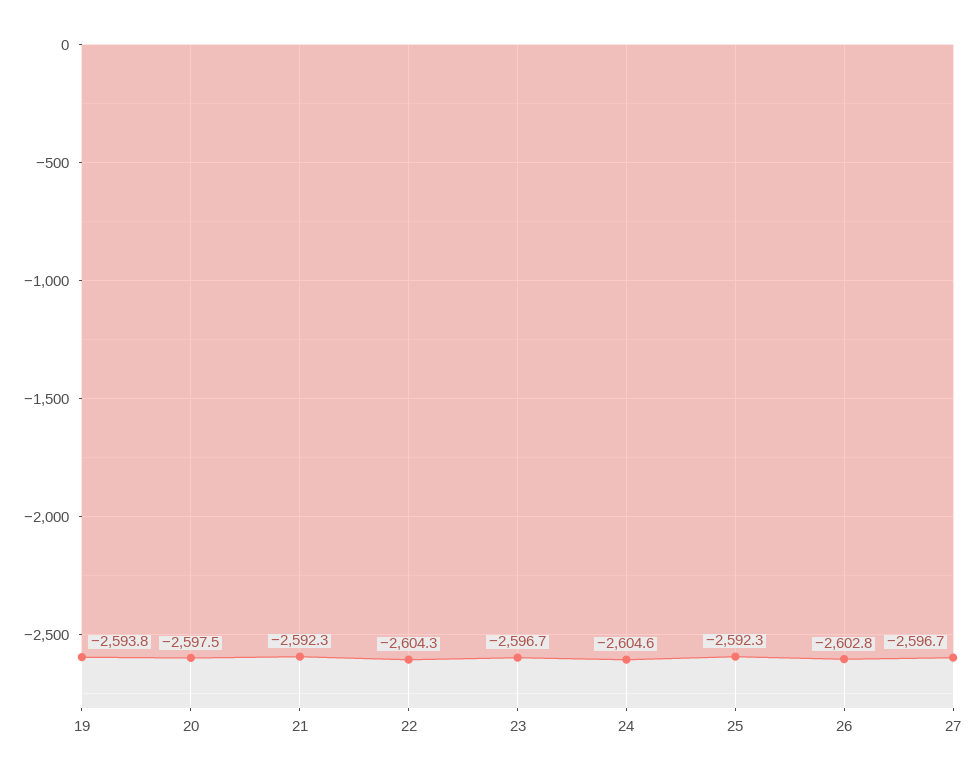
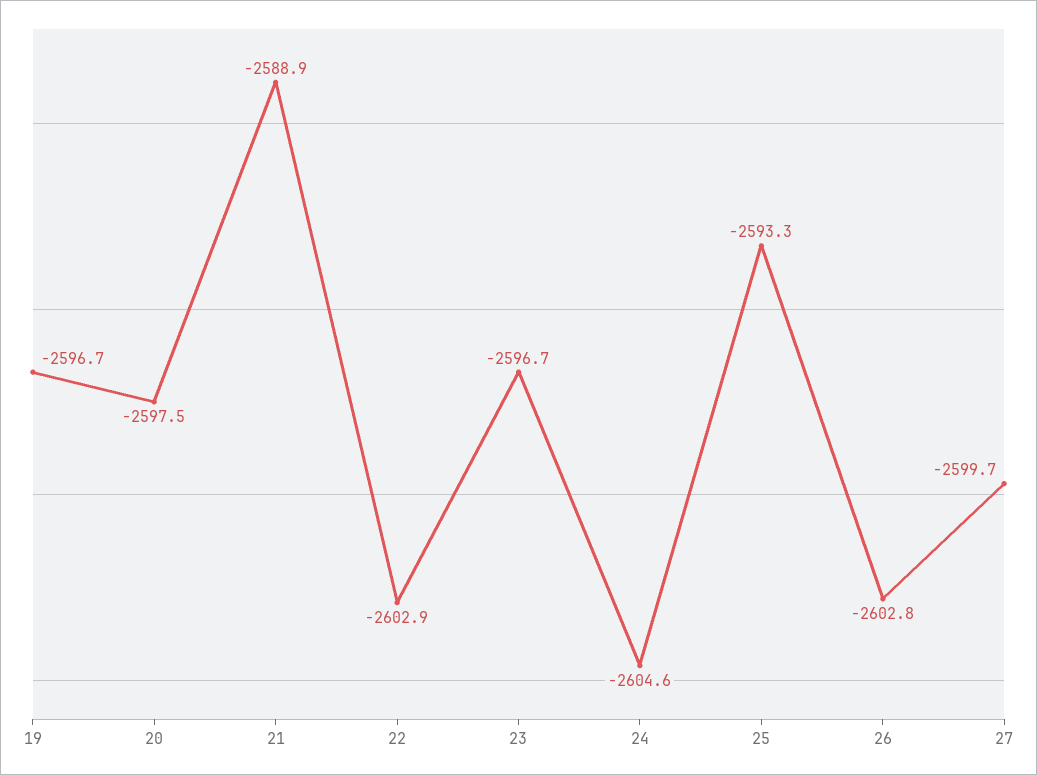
  {
-   "19": -2593.8,
+   "19": -2596.7,
    "20": -2597.5,
-   "21": -2592.3,
+   "21": -2588.9,
-   "22": -2604.3,
+   "22": -2602.9,
    "23": -2596.7,
    "24": -2604.6,
-   "25": -2592.3,
+   "25": -2593.3,
    "26": -2602.8,
-   "27": -2596.7
+   "27": -2599.7
  }

